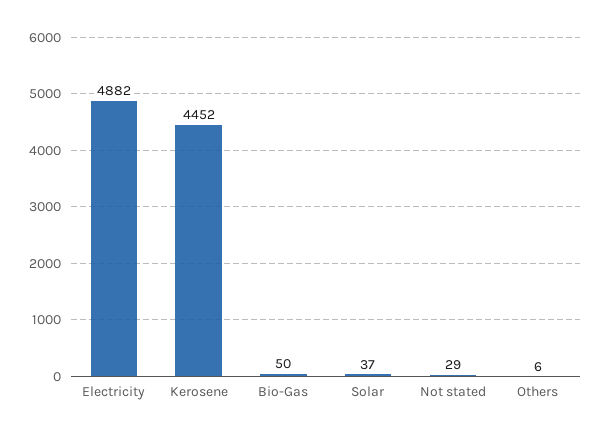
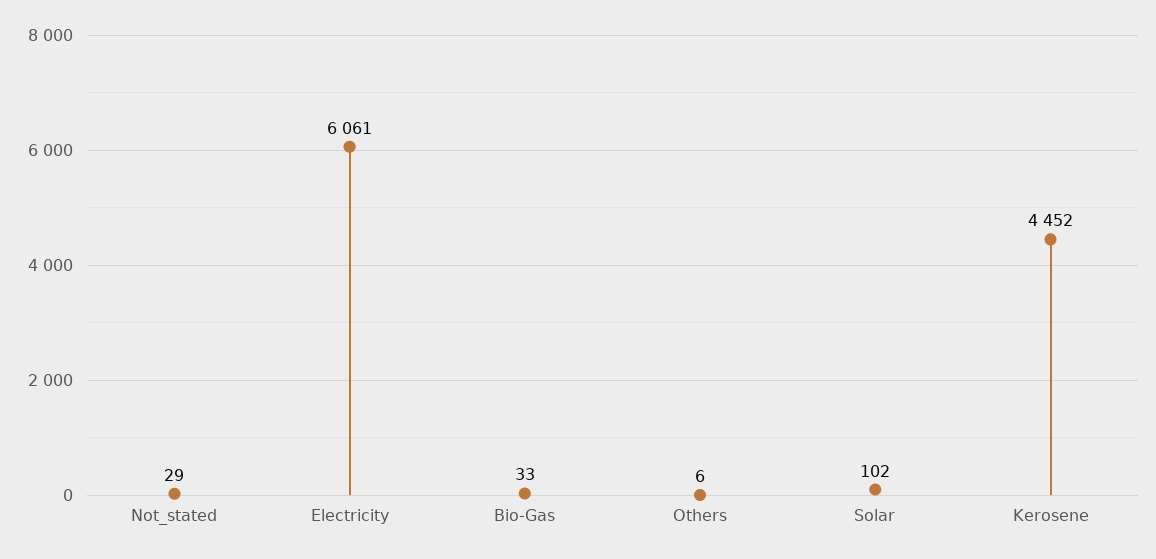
  {
-   "Electricity": 4882,
+   "Electricity": 6061,
    "Kerosene": 4452,
-   "Bio-Gas": 50,
+   "Bio-Gas": 33,
-   "Solar": 37,
+   "Solar": 102,
    "Not stated": 29,
    "Others": 6
  }

